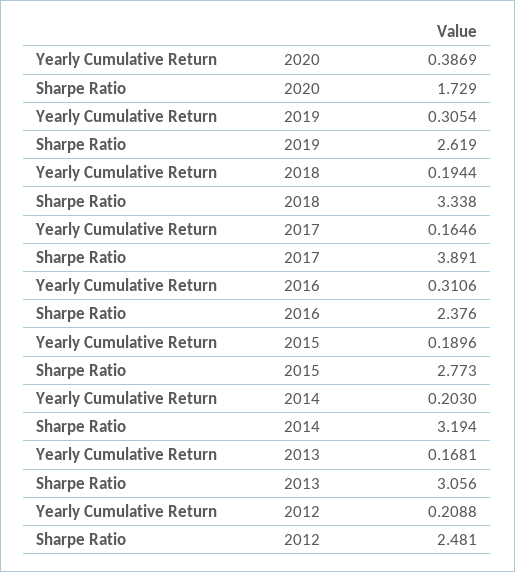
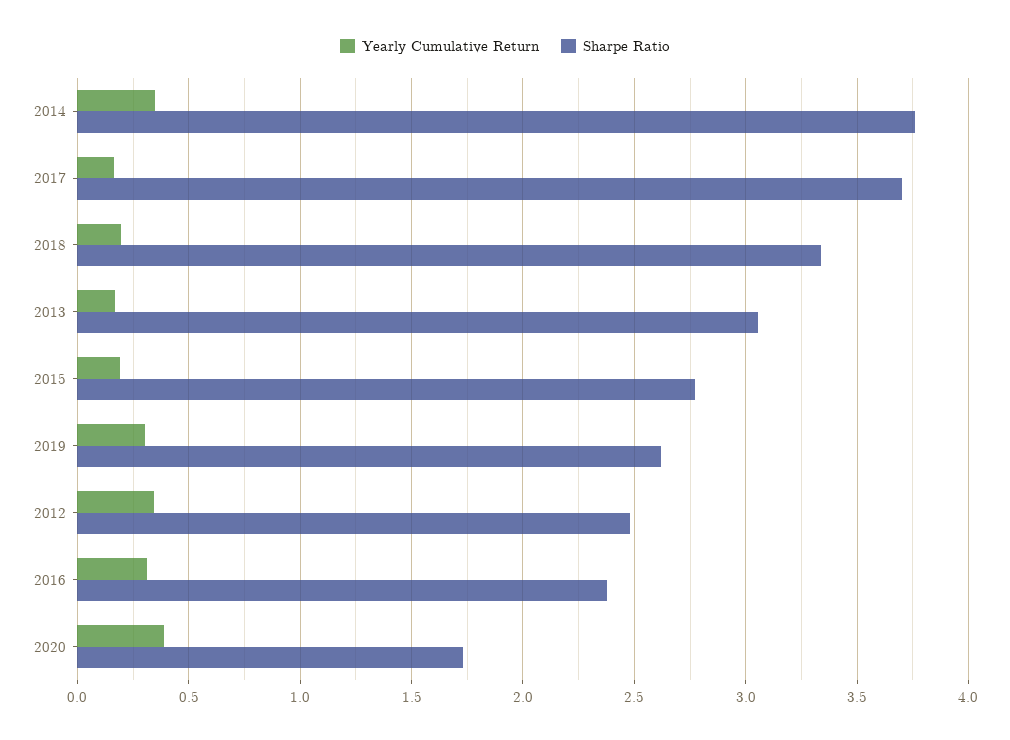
  {
    "Yearly Cumulative Return": {
      "2020": 0.3869,
      "2019": 0.3054,
      "2018": 0.1944,
      "2017": 0.1646,
      "2016": 0.3106,
      "2015": 0.1896,
-     "2014": 0.203,
+     "2014": 0.35,
      "2013": 0.1681,
-     "2012": 0.2088
+     "2012": 0.35
    },
    "Sharpe Ratio": {
      "2020": 1.729,
      "2019": 2.619,
      "2018": 3.338,
-     "2017": 3.891,
+     "2017": 3.7,
      "2016": 2.376,
      "2015": 2.773,
-     "2014": 3.194,
+     "2014": 3.75,
      "2013": 3.056,
      "2012": 2.481
    }
  }

